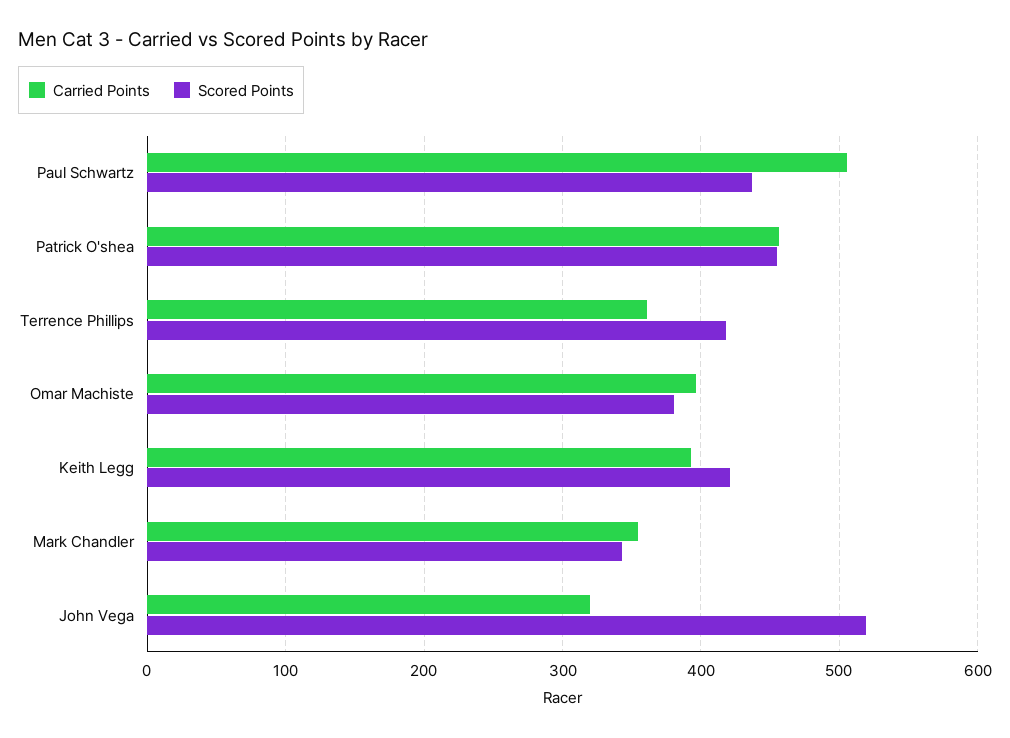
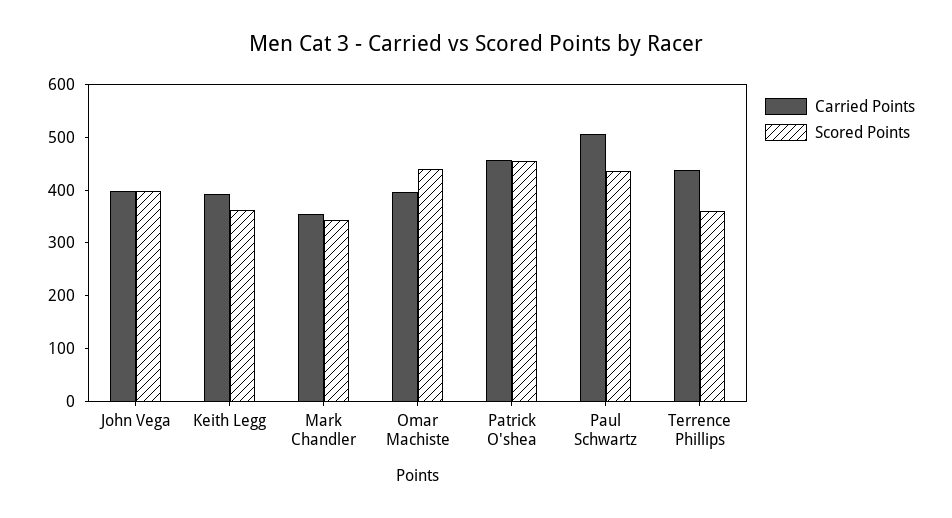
  {
    "Carried Points": {
      "Paul Schwartz": 510,
      "Patrick O'shea": 460,
-     "Terrence Phillips": 360,
+     "Terrence Phillips": 440,
      "Omar Machiste": 400,
      "Keith Legg": 390,
      "Mark Chandler": 350,
-     "John Vega": 320
+     "John Vega": 400
    },
    "Scored Points": {
      "Paul Schwartz": 440,
      "Patrick O'shea": 460,
-     "Terrence Phillips": 420,
+     "Terrence Phillips": 360,
-     "Omar Machiste": 380,
+     "Omar Machiste": 440,
-     "Keith Legg": 420,
+     "Keith Legg": 360,
      "Mark Chandler": 340,
-     "John Vega": 520
+     "John Vega": 400
    }
  }

